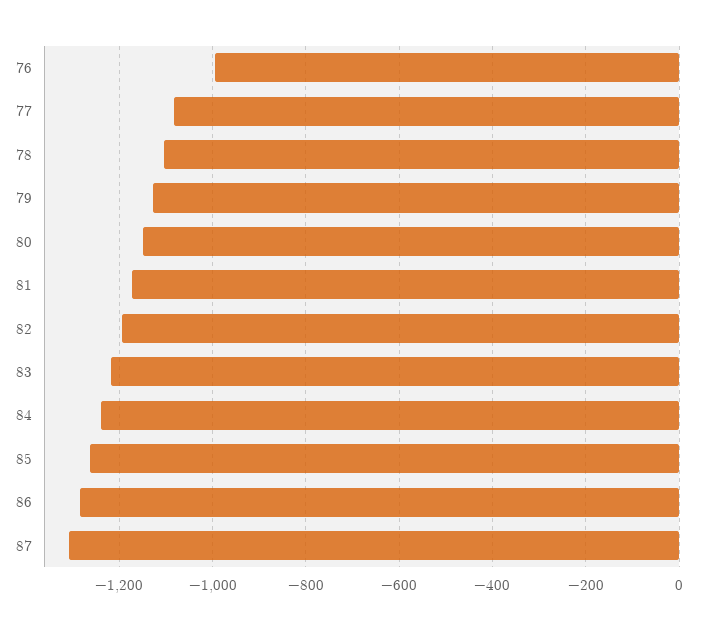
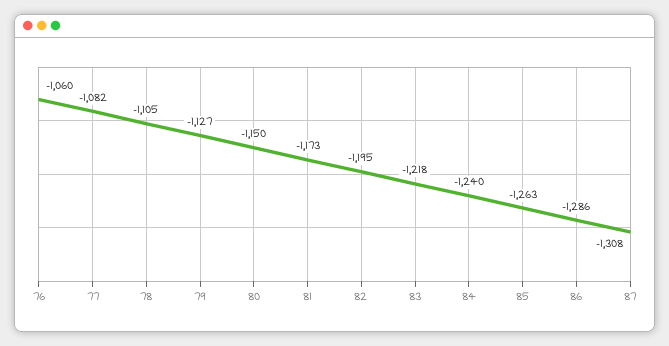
  {
-   "76": -1000,
+   "76": -1060,
    "77": -1082,
    "78": -1105,
    "79": -1127,
    "80": -1150,
    "81": -1173,
    "82": -1195,
    "83": -1218,
    "84": -1240,
    "85": -1263,
    "86": -1286,
    "87": -1308
  }

